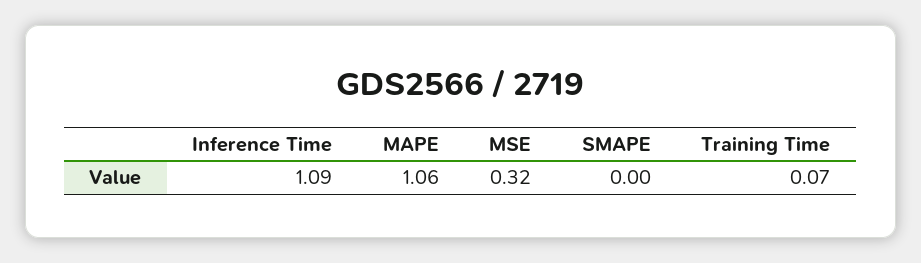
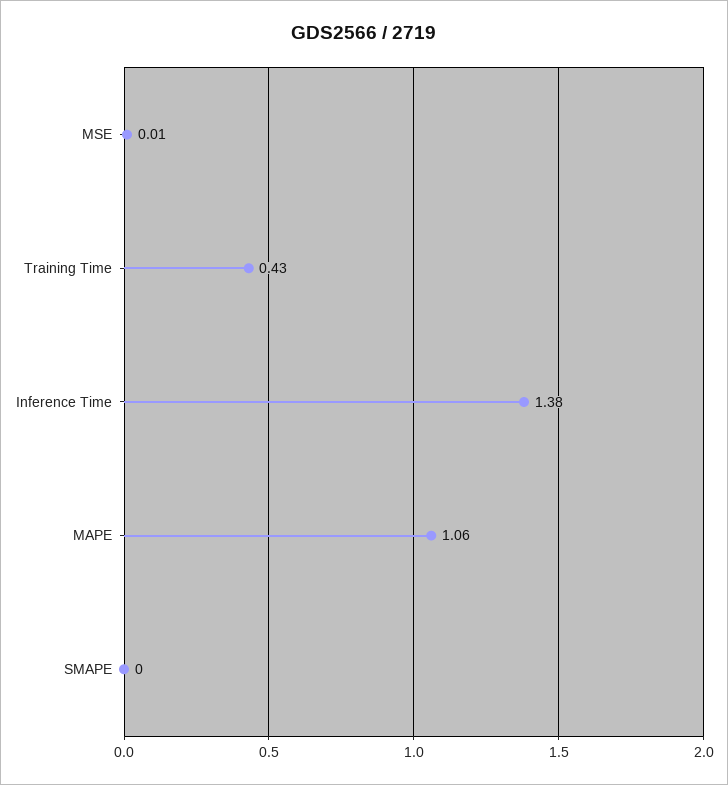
  {
-   "Inference Time": 1.09,
+   "Inference Time": 1.38,
    "MAPE": 1.06,
-   "MSE": 0.32,
+   "MSE": 0.01,
    "SMAPE": 0,
-   "Training Time": 0.07
+   "Training Time": 0.43
  }

